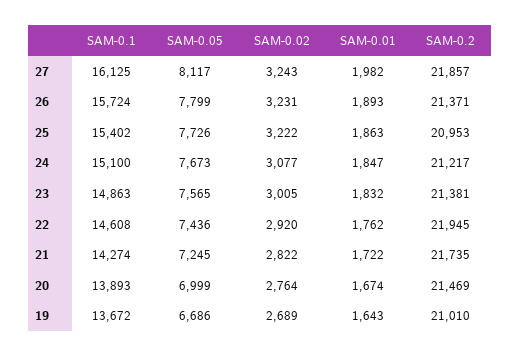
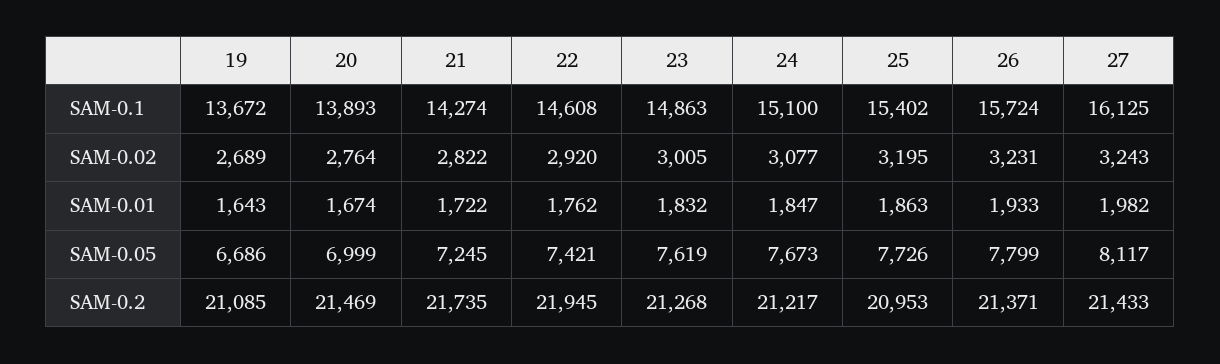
  {
    "SAM-0.1": {
      "27": 16125,
      "26": 15724,
      "25": 15402,
      "24": 15100,
      "23": 14863,
      "22": 14608,
      "21": 14274,
      "20": 13893,
      "19": 13672
    },
    "SAM-0.05": {
      "27": 8117,
      "26": 7799,
      "25": 7726,
      "24": 7673,
-     "23": 7565,
+     "23": 7619,
-     "22": 7436,
+     "22": 7421,
      "21": 7245,
      "20": 6999,
      "19": 6686
    },
    "SAM-0.02": {
      "27": 3243,
      "26": 3231,
-     "25": 3222,
+     "25": 3195,
      "24": 3077,
      "23": 3005,
      "22": 2920,
      "21": 2822,
      "20": 2764,
      "19": 2689
    },
    "SAM-0.01": {
      "27": 1982,
-     "26": 1893,
+     "26": 1933,
      "25": 1863,
      "24": 1847,
      "23": 1832,
      "22": 1762,
      "21": 1722,
      "20": 1674,
      "19": 1643
    },
    "SAM-0.2": {
-     "27": 21857,
+     "27": 21433,
      "26": 21371,
      "25": 20953,
      "24": 21217,
-     "23": 21381,
+     "23": 21268,
      "22": 21945,
      "21": 21735,
      "20": 21469,
-     "19": 21010
+     "19": 21085
    }
  }

